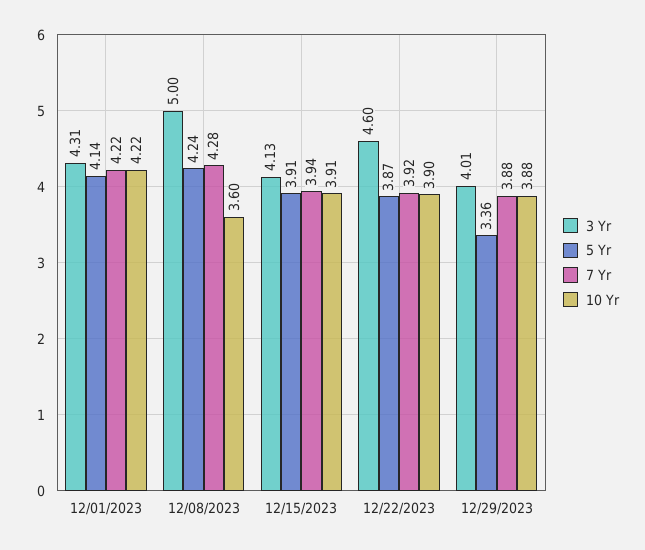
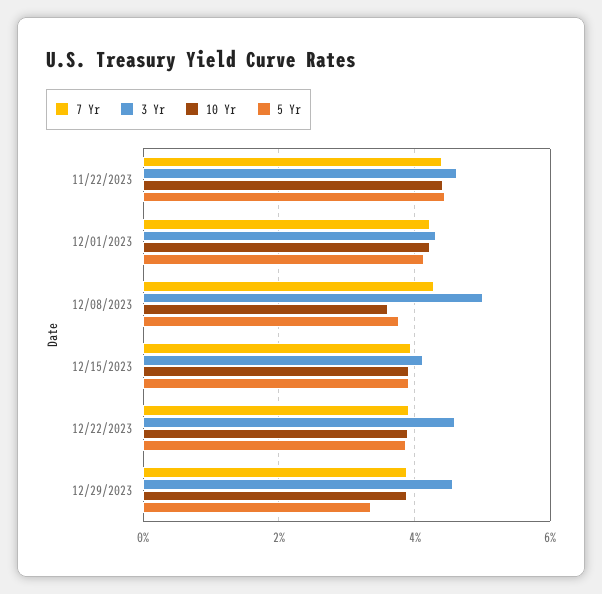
  {
    "3 Yr": {
      "12/01/2023": 4.31,
      "12/08/2023": 5,
      "12/15/2023": 4.13,
      "12/22/2023": 4.6,
-     "12/29/2023": 4.01
+     "12/29/2023": 4.6,
+     "11/22/2023": 4.6
    },
    "5 Yr": {
      "12/01/2023": 4.14,
-     "12/08/2023": 4.24,
+     "12/08/2023": 3.8,
      "12/15/2023": 3.91,
      "12/22/2023": 3.87,
-     "12/29/2023": 3.36
+     "12/29/2023": 3.36,
+     "11/22/2023": 4.4
    },
    "7 Yr": {
      "12/01/2023": 4.22,
      "12/08/2023": 4.28,
      "12/15/2023": 3.94,
      "12/22/2023": 3.92,
-     "12/29/2023": 3.88
+     "12/29/2023": 3.88,
+     "11/22/2023": 4.4
    },
    "10 Yr": {
      "12/01/2023": 4.22,
      "12/08/2023": 3.6,
      "12/15/2023": 3.91,
      "12/22/2023": 3.9,
-     "12/29/2023": 3.88
+     "12/29/2023": 3.88,
+     "11/22/2023": 4.4
    }
  }

